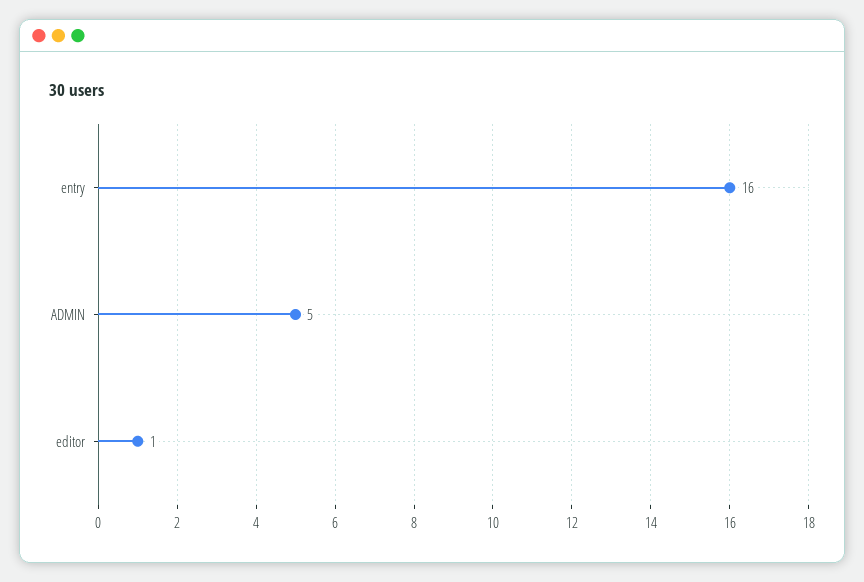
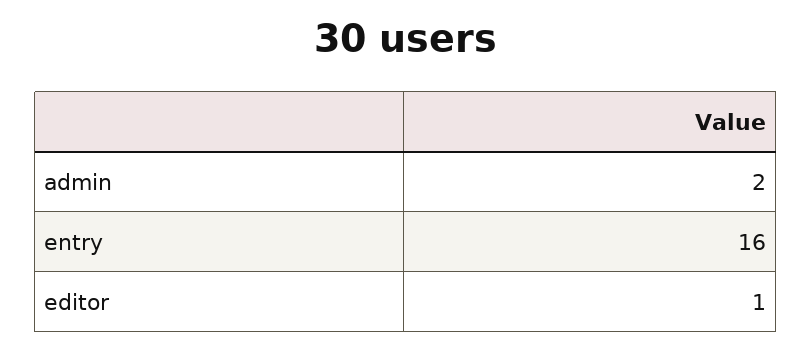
  {
    "entry": 16,
-   "ADMIN": 5,
+   "ADMIN": 2,
    "editor": 1
  }

